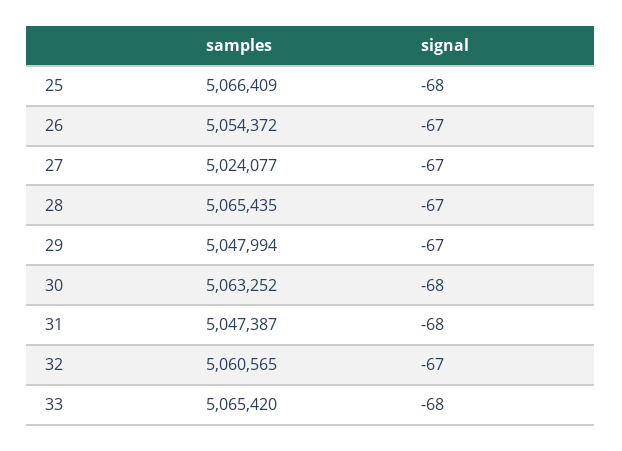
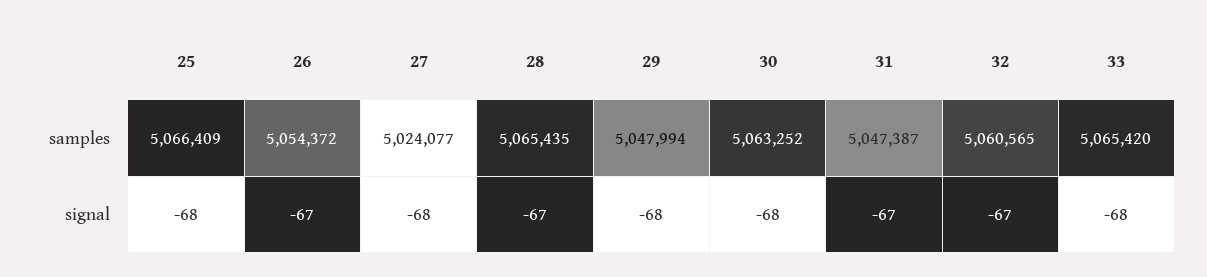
  {
    "samples": {
      "25": 5066409,
      "26": 5054372,
      "27": 5024077,
      "28": 5065435,
      "29": 5047994,
      "30": 5063252,
      "31": 5047387,
      "32": 5060565,
      "33": 5065420
    },
    "signal": {
      "25": -68,
      "26": -67,
-     "27": -67,
+     "27": -68,
      "28": -67,
-     "29": -67,
+     "29": -68,
      "30": -68,
-     "31": -68,
+     "31": -67,
      "32": -67,
      "33": -68
    }
  }

